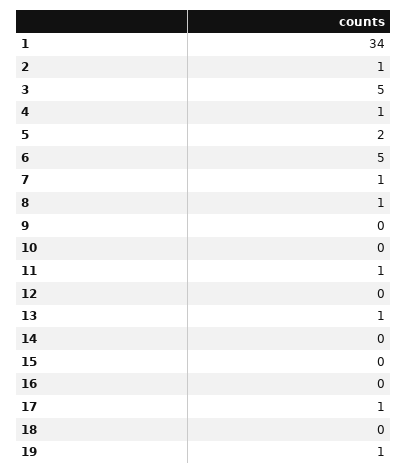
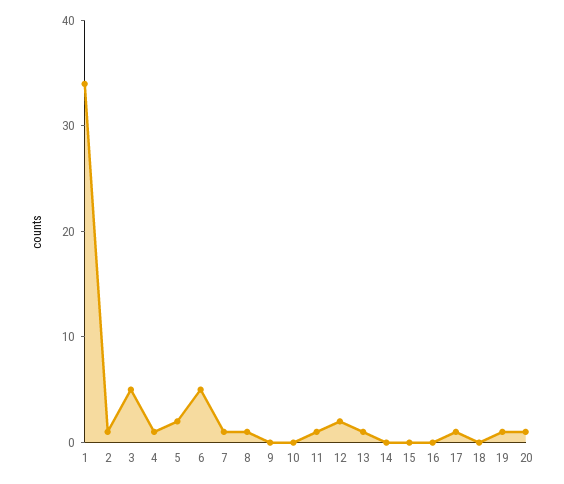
  {
    "1": 34,
    "2": 1,
    "3": 5,
    "4": 1,
    "5": 2,
    "6": 5,
    "7": 1,
    "8": 1,
    "9": 0,
    "10": 0,
    "11": 1,
-   "12": 0,
+   "12": 2,
    "13": 1,
    "14": 0,
    "15": 0,
    "16": 0,
    "17": 1,
    "18": 0,
-   "19": 1
+   "19": 1,
+   "20": 1
  }

